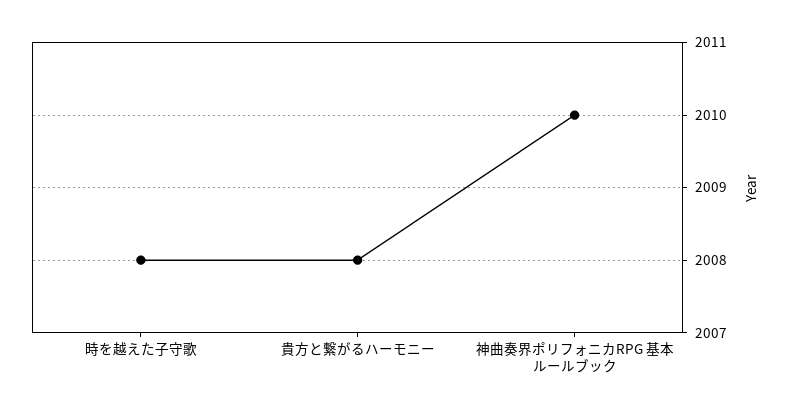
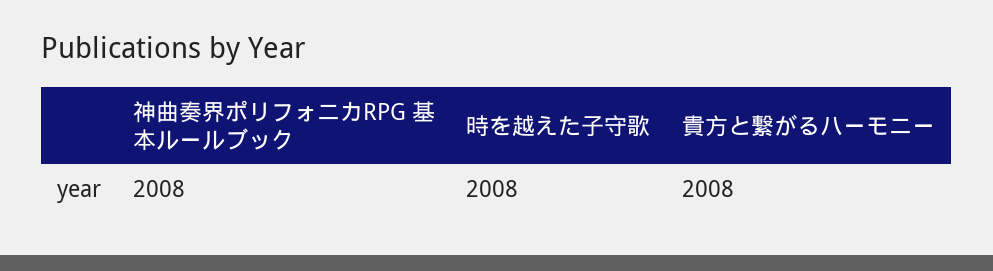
  {
    "時を越えた子守歌": 2008,
    "貴方と繋がるハーモニー": 2008,
-   "神曲奏界ポリフォニカRPG 基本ルールブック": 2010
+   "神曲奏界ポリフォニカRPG 基本ルールブック": 2008
  }

